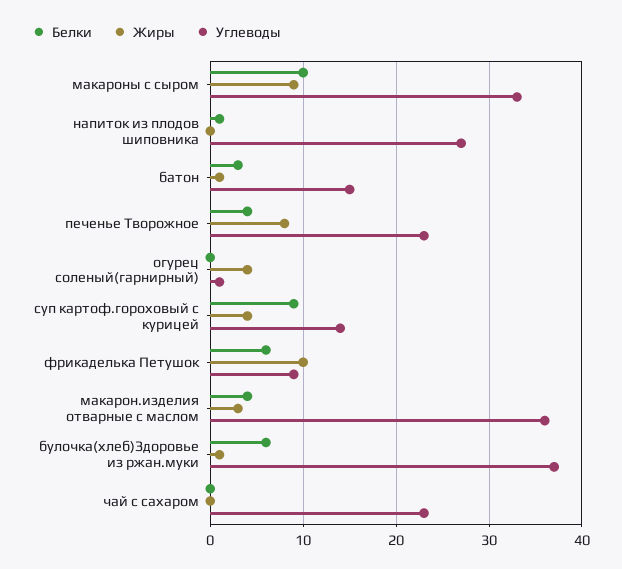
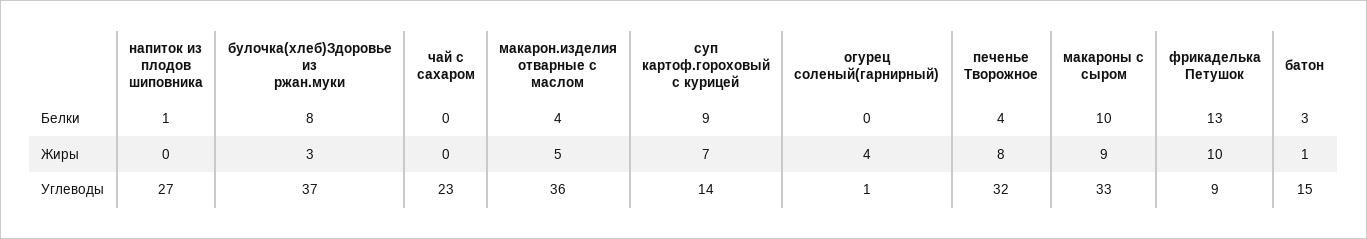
  {
    "Белки": {
      "макароны с сыром": 10,
      "напиток из плодов шиповника": 1,
      "батон": 3,
      "печенье Творожное": 4,
      "огурец соленый(гарнирный)": 0,
      "суп картоф.гороховый с курицей": 9,
-     "фрикаделька Петушок": 6,
+     "фрикаделька Петушок": 13,
      "макарон.изделия отварные с маслом": 4,
-     "булочка(хлеб)Здоровье из ржан.муки": 6,
+     "булочка(хлеб)Здоровье из ржан.муки": 8,
      "чай с сахаром": 0
    },
    "Жиры": {
      "макароны с сыром": 9,
      "напиток из плодов шиповника": 0,
      "батон": 1,
      "печенье Творожное": 8,
      "огурец соленый(гарнирный)": 4,
-     "суп картоф.гороховый с курицей": 4,
+     "суп картоф.гороховый с курицей": 7,
      "фрикаделька Петушок": 10,
-     "макарон.изделия отварные с маслом": 3,
+     "макарон.изделия отварные с маслом": 5,
-     "булочка(хлеб)Здоровье из ржан.муки": 1,
+     "булочка(хлеб)Здоровье из ржан.муки": 3,
      "чай с сахаром": 0
    },
    "Углеводы": {
      "макароны с сыром": 33,
      "напиток из плодов шиповника": 27,
      "батон": 15,
-     "печенье Творожное": 23,
+     "печенье Творожное": 32,
      "огурец соленый(гарнирный)": 1,
      "суп картоф.гороховый с курицей": 14,
      "фрикаделька Петушок": 9,
      "макарон.изделия отварные с маслом": 36,
      "булочка(хлеб)Здоровье из ржан.муки": 37,
      "чай с сахаром": 23
    }
  }

